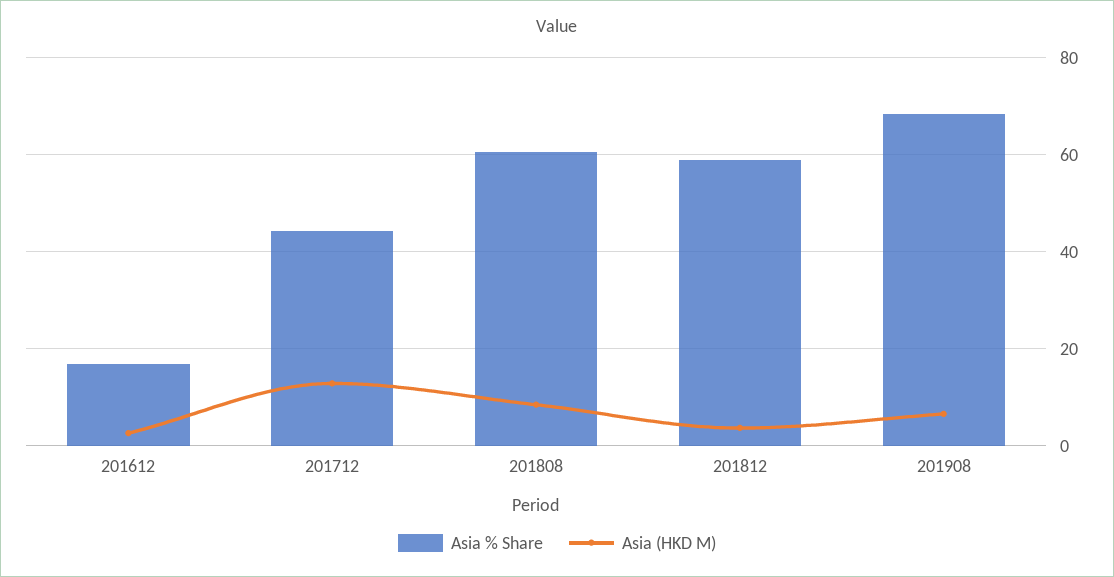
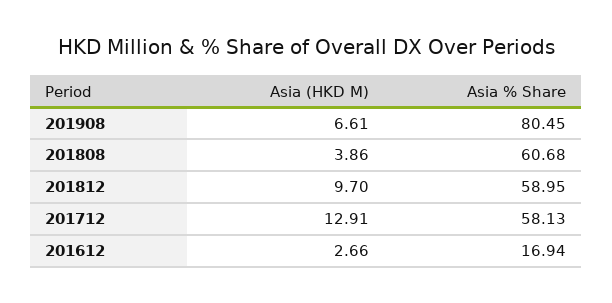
  {
    "Asia % Share": {
      "201612": 16.94,
-     "201712": 44,
+     "201712": 58.13,
      "201808": 60.68,
      "201812": 58.95,
-     "201908": 68
+     "201908": 80.45
    },
    "Asia (HKD M)": {
      "201612": 2.66,
      "201712": 12.91,
-     "201808": 8,
+     "201808": 3.86,
-     "201812": 4,
+     "201812": 9.7,
      "201908": 6.61
    }
  }

